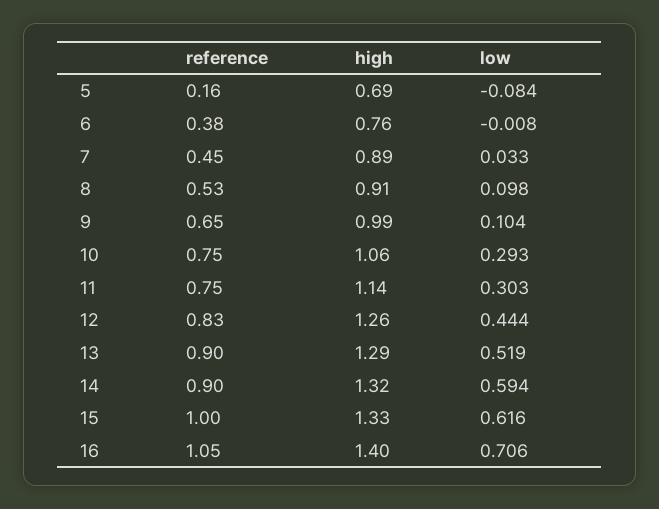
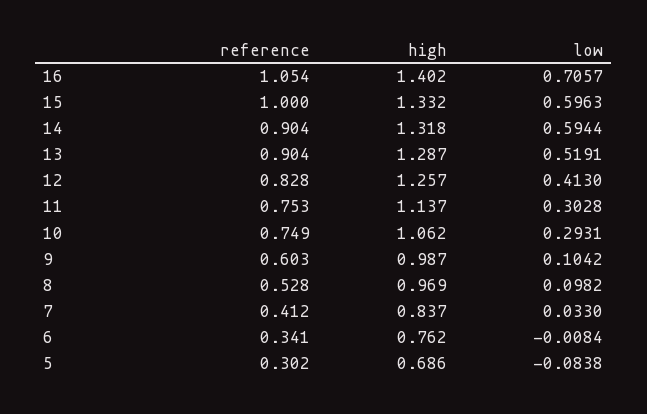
  {
    "reference": {
-     "5": 0.16,
+     "5": 0.302,
-     "6": 0.38,
+     "6": 0.341,
-     "7": 0.45,
+     "7": 0.412,
      "8": 0.528,
-     "9": 0.65,
+     "9": 0.603,
      "10": 0.749,
      "11": 0.753,
      "12": 0.828,
      "13": 0.904,
      "14": 0.904,
      "15": 1,
      "16": 1.054
    },
    "high": {
      "5": 0.686,
      "6": 0.762,
-     "7": 0.89,
+     "7": 0.837,
-     "8": 0.91,
+     "8": 0.969,
      "9": 0.987,
      "10": 1.062,
      "11": 1.137,
      "12": 1.257,
      "13": 1.287,
      "14": 1.318,
      "15": 1.332,
      "16": 1.402
    },
    "low": {
      "5": -0.0838,
      "6": -0.0084,
      "7": 0.033,
      "8": 0.0982,
      "9": 0.1042,
      "10": 0.2931,
      "11": 0.3028,
-     "12": 0.444,
+     "12": 0.413,
      "13": 0.5191,
      "14": 0.5944,
-     "15": 0.616,
+     "15": 0.5963,
      "16": 0.7057
    }
  }

